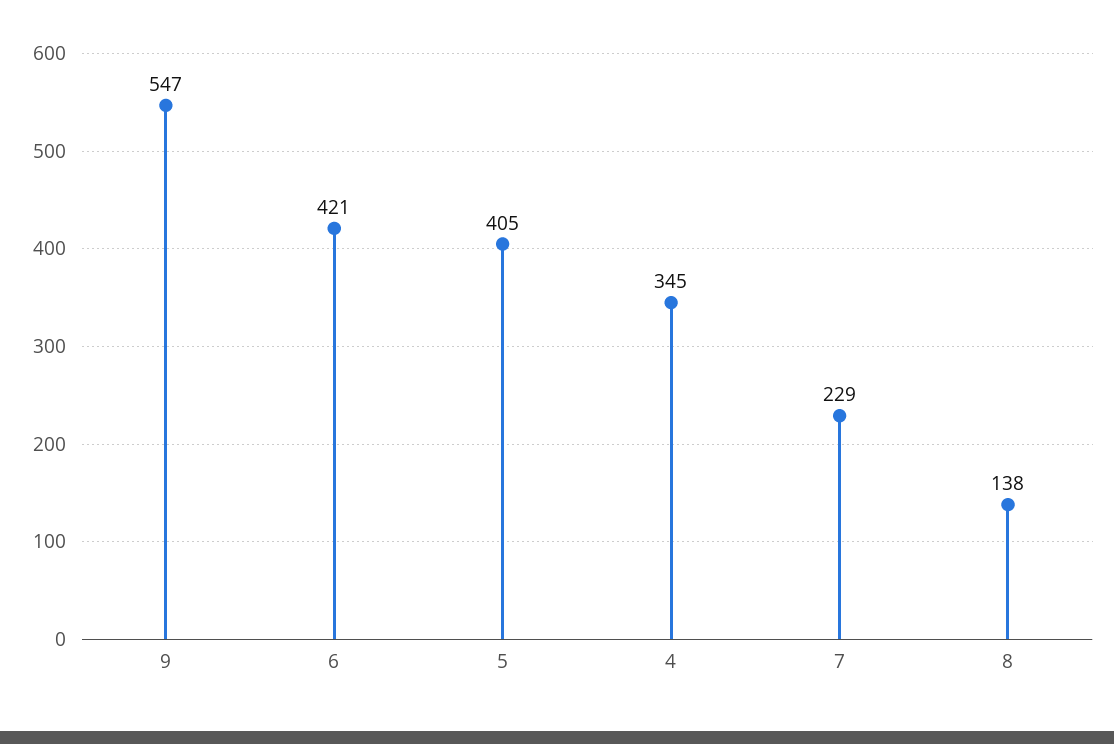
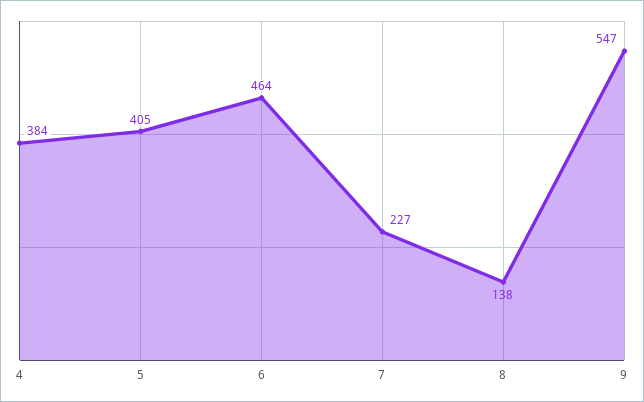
  {
    "9": 547,
-   "6": 421,
+   "6": 464,
    "5": 405,
-   "4": 345,
+   "4": 384,
-   "7": 229,
+   "7": 227,
    "8": 138
  }

